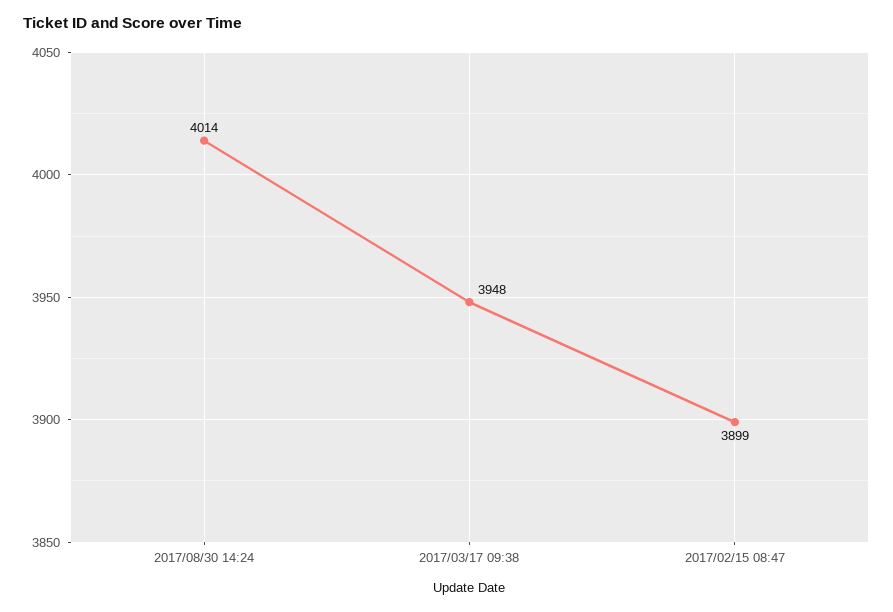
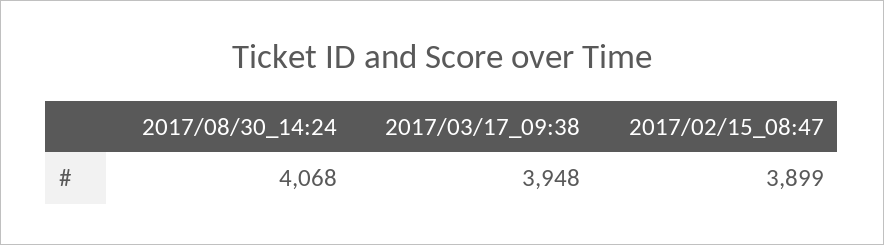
  {
-   "2017/08/30 14:24": 4014,
+   "2017/08/30 14:24": 4068,
    "2017/03/17 09:38": 3948,
    "2017/02/15 08:47": 3899
  }

